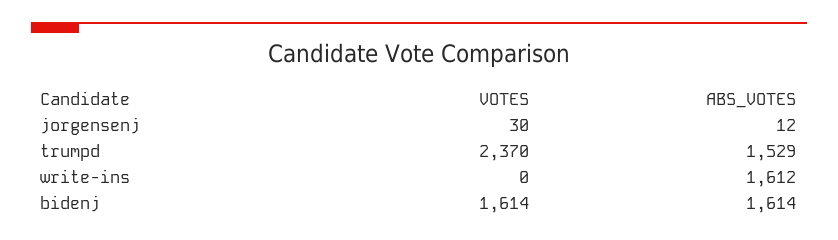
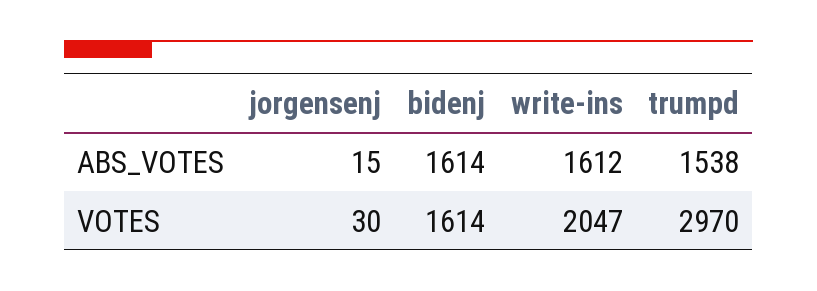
  {
    "VOTES": {
      "jorgensenj": 30,
-     "trumpd": 2370,
+     "trumpd": 2970,
-     "write-ins": 0,
+     "write-ins": 2047,
      "bidenj": 1614
    },
    "ABS_VOTES": {
-     "jorgensenj": 12,
+     "jorgensenj": 15,
-     "trumpd": 1529,
+     "trumpd": 1538,
      "write-ins": 1612,
      "bidenj": 1614
    }
  }

